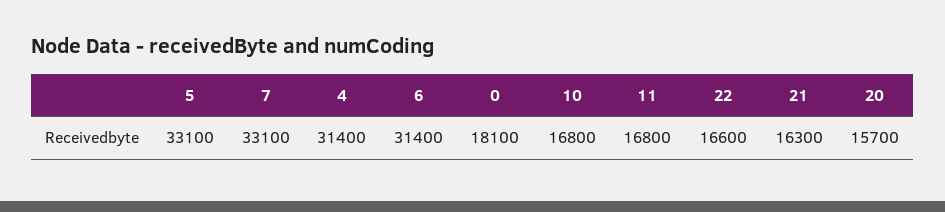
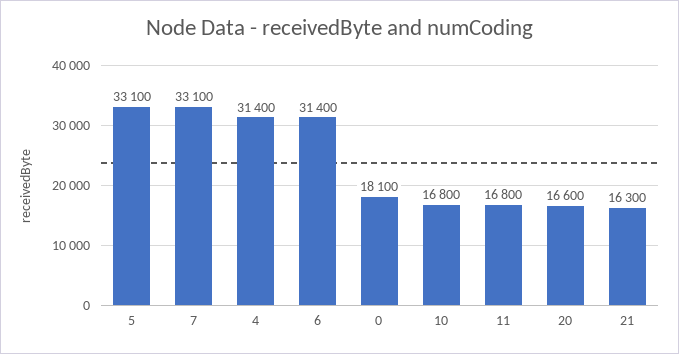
  {
    "5": 33100,
    "7": 33100,
    "4": 31400,
    "6": 31400,
    "0": 18100,
    "10": 16800,
    "11": 16800,
-   "22": 16600,
    "21": 16300,
-   "20": 15700
+   "20": 16600
  }

